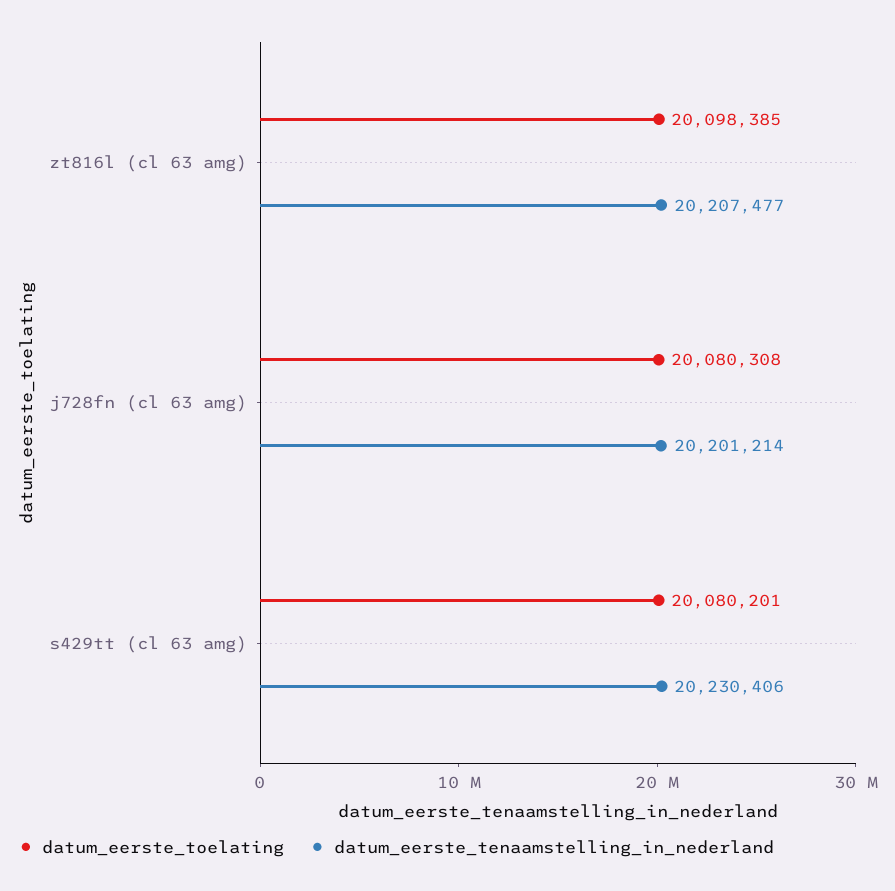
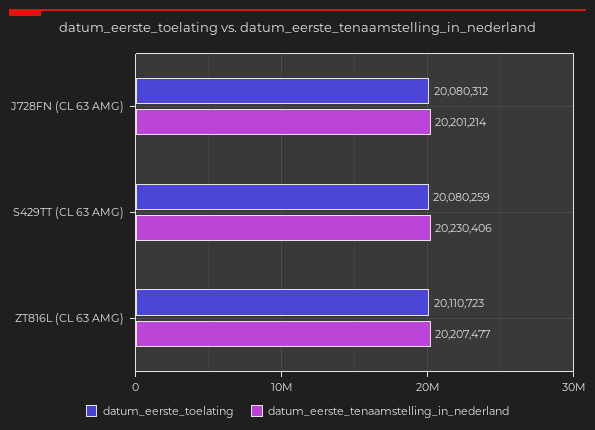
  {
    "datum_eerste_toelating": {
-     "zt816l (cl 63 amg)": 20098385,
+     "zt816l (cl 63 amg)": 20110723,
-     "j728fn (cl 63 amg)": 20080308,
+     "j728fn (cl 63 amg)": 20080312,
-     "s429tt (cl 63 amg)": 20080201
+     "s429tt (cl 63 amg)": 20080259
    },
    "datum_eerste_tenaamstelling_in_nederland": {
      "zt816l (cl 63 amg)": 20207477,
      "j728fn (cl 63 amg)": 20201214,
      "s429tt (cl 63 amg)": 20230406
    }
  }

